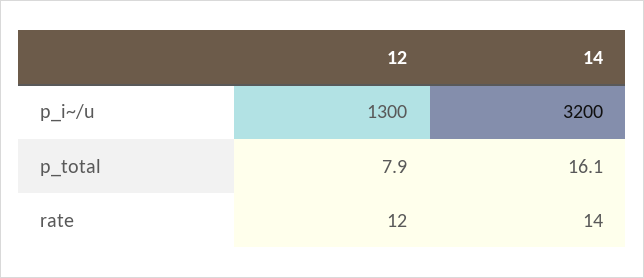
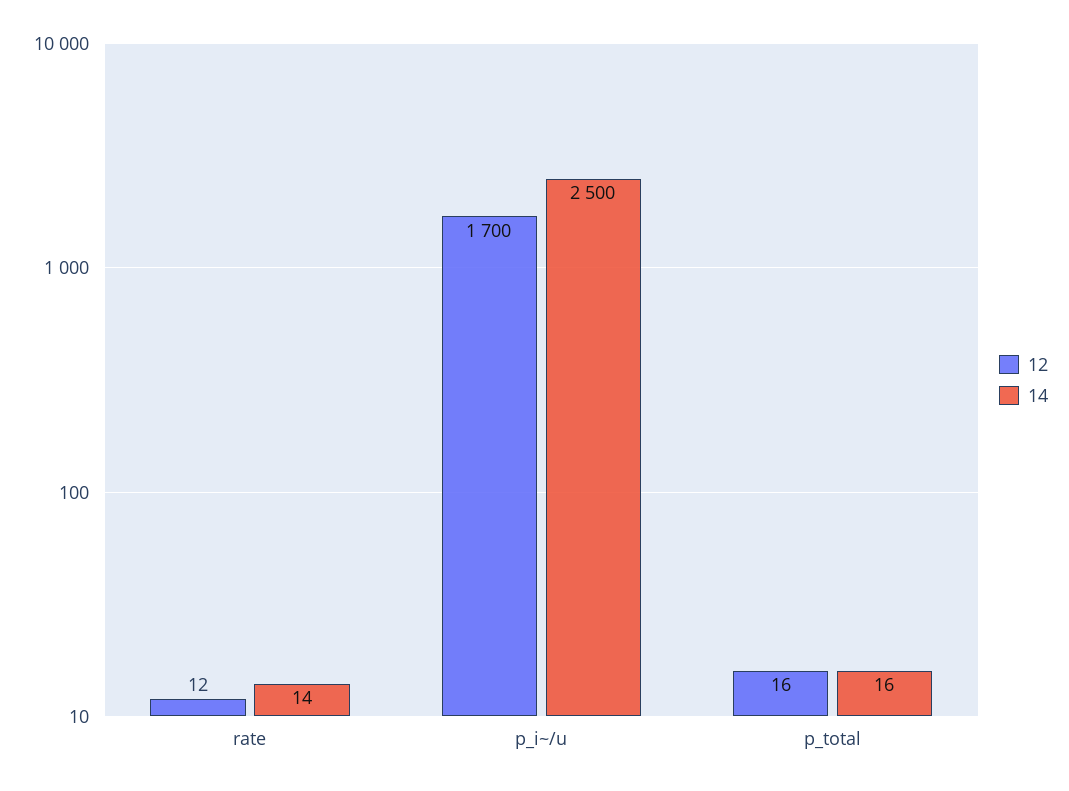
  {
    "12": {
-     "p_i~/u": 1300,
+     "p_i~/u": 1700,
-     "p_total": 7.9,
+     "p_total": 16,
      "rate": 12
    },
    "14": {
-     "p_i~/u": 3200,
+     "p_i~/u": 2500,
      "p_total": 16.1,
      "rate": 14
    }
  }

